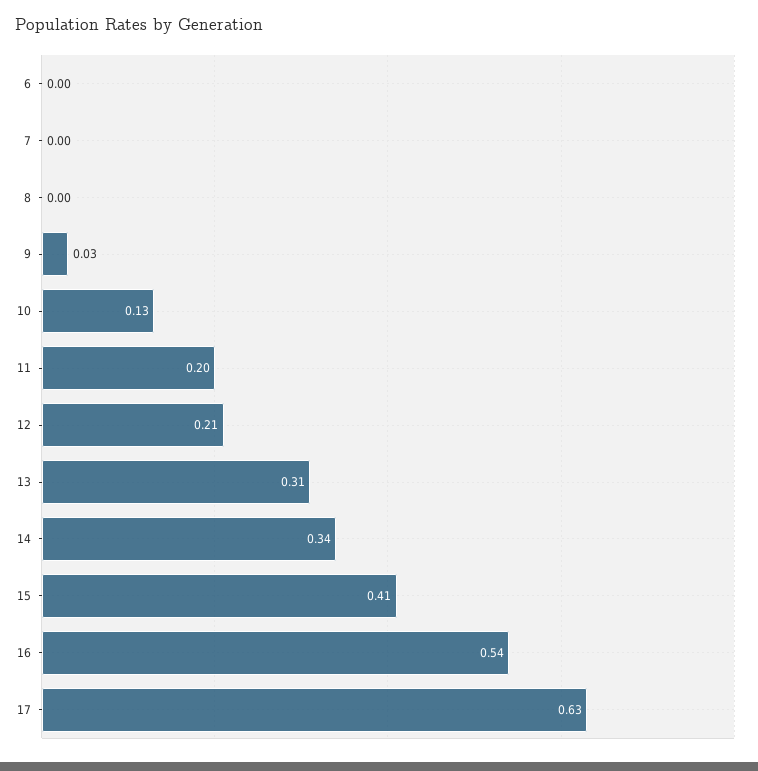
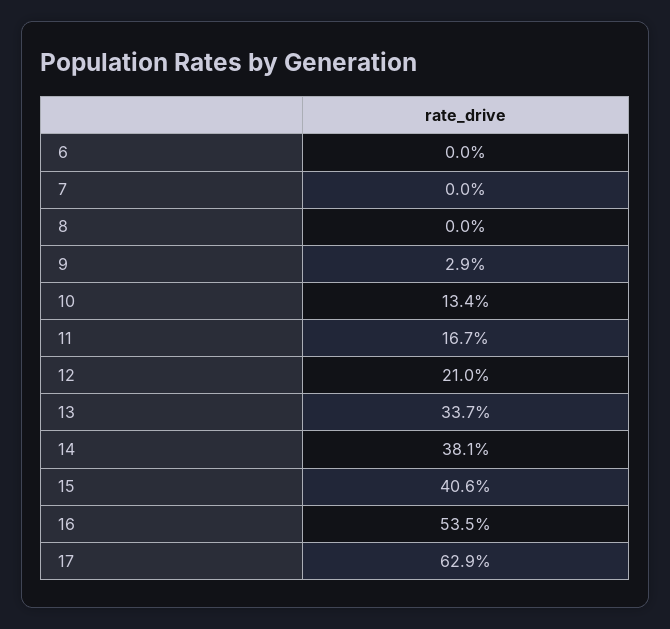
  {
    "6": 0,
    "7": 0,
    "8": 0,
    "9": 0.029,
    "10": 0.134,
-   "11": 0.2,
+   "11": 0.167,
    "12": 0.21,
-   "13": 0.31,
+   "13": 0.337,
-   "14": 0.34,
+   "14": 0.381,
    "15": 0.406,
    "16": 0.535,
    "17": 0.629
  }

